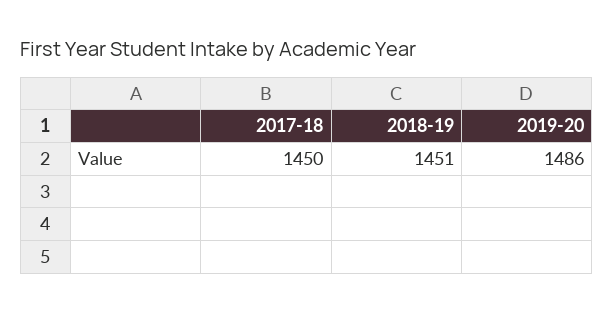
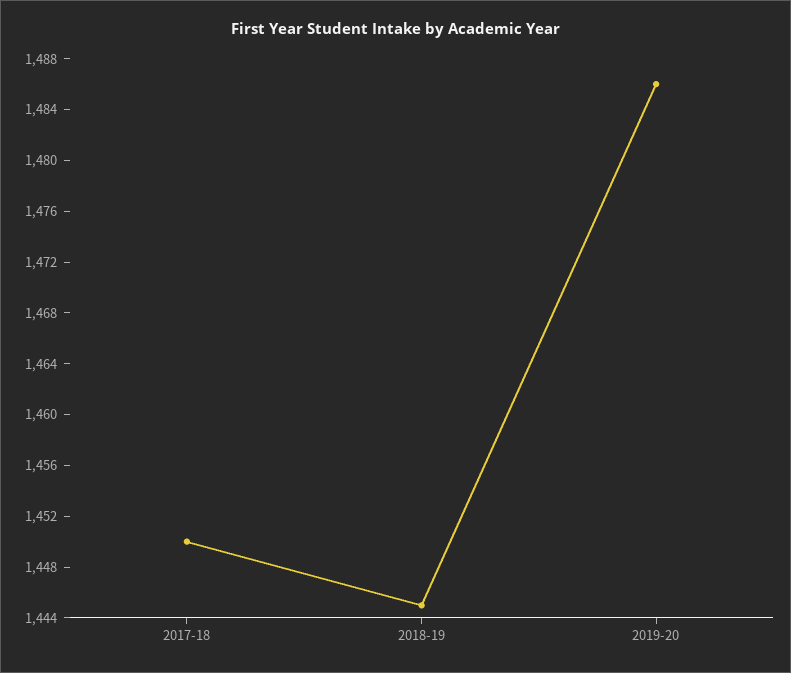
  {
    "2017-18": 1450,
-   "2018-19": 1451,
+   "2018-19": 1445,
    "2019-20": 1486
  }

